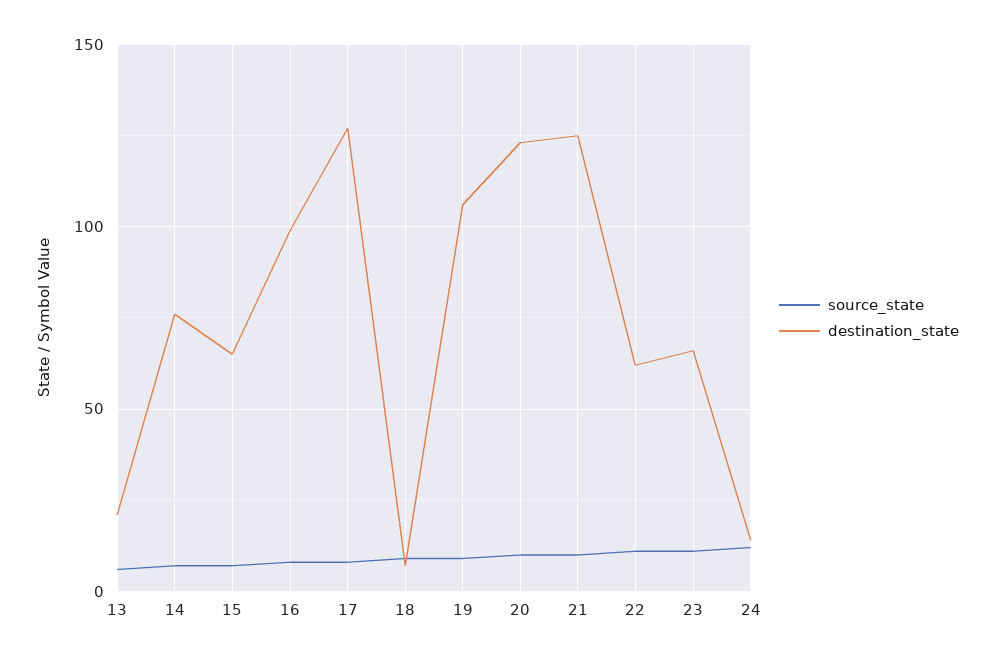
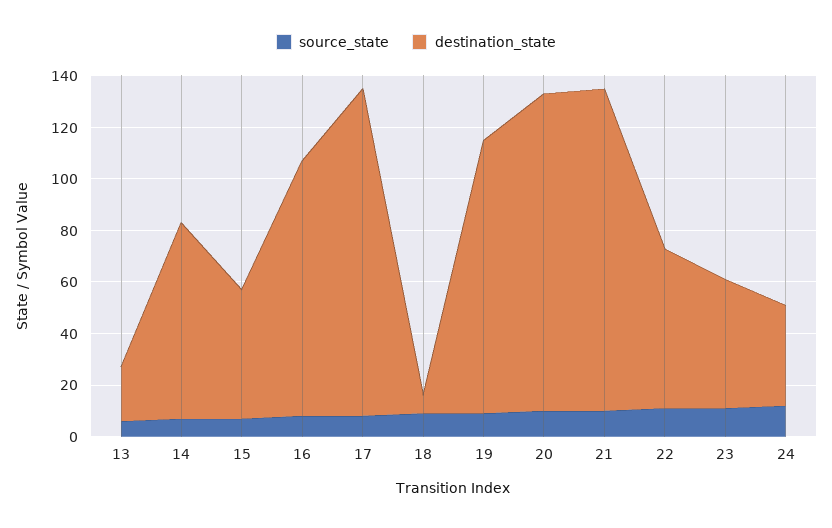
  {
    "source_state": {
      "13": 5,
      "14": 5,
      "15": 5,
      "16": 10,
      "17": 10,
      "18": 10,
      "19": 10,
      "20": 10,
      "21": 10,
      "22": 10,
      "23": 10,
      "24": 10
    },
    "destination_state": {
      "13": 20,
      "14": 75,
-     "15": 65,
+     "15": 50,
      "16": 100,
      "17": 125,
      "18": 5,
      "19": 105,
      "20": 125,
      "21": 125,
      "22": 60,
-     "23": 65,
+     "23": 50,
-     "24": 15
+     "24": 40
    }
  }

